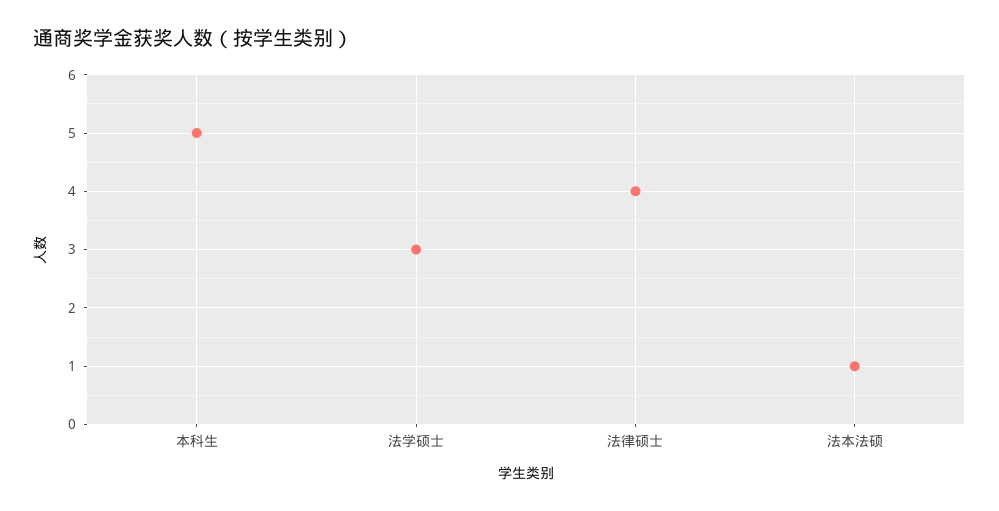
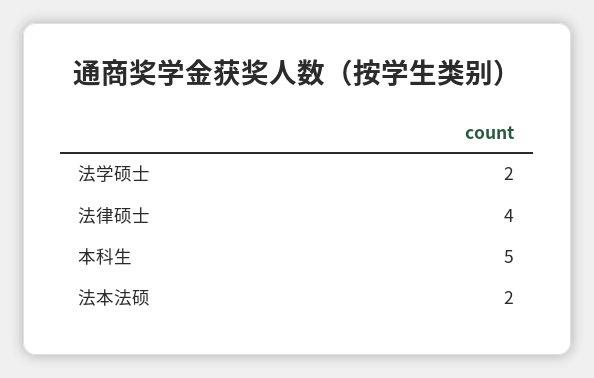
  {
    "本科生": 5,
-   "法学硕士": 3,
+   "法学硕士": 2,
    "法律硕士": 4,
-   "法本法硕": 1
+   "法本法硕": 2
  }

